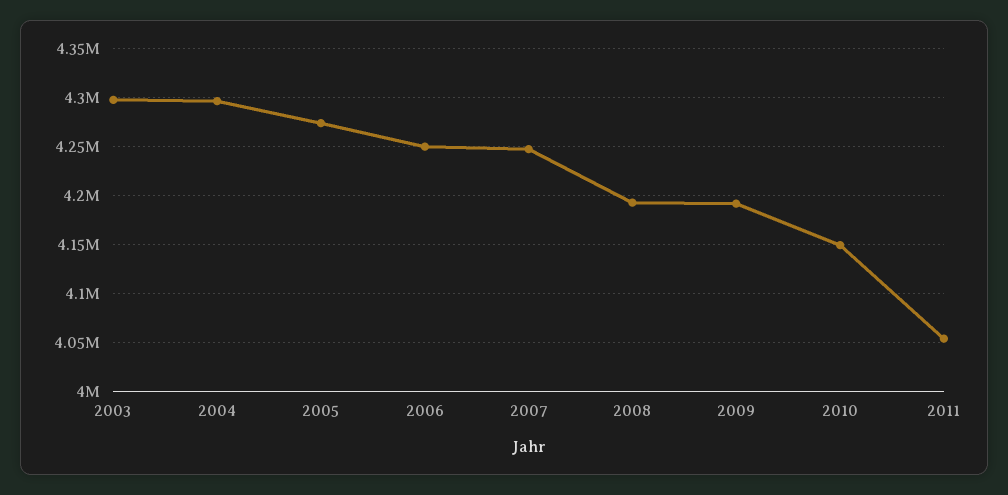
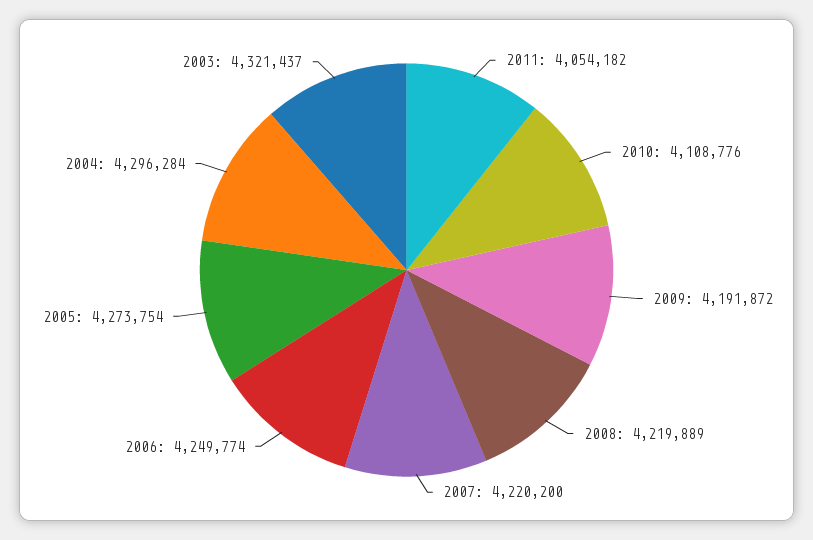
  {
-   "2003": 4300000,
+   "2003": 4321437,
    "2004": 4296284,
    "2005": 4273754,
    "2006": 4249774,
-   "2007": 4250000,
+   "2007": 4220200,
-   "2008": 4190000,
+   "2008": 4219889,
    "2009": 4191872,
-   "2010": 4150000,
+   "2010": 4108776,
    "2011": 4054182
  }

